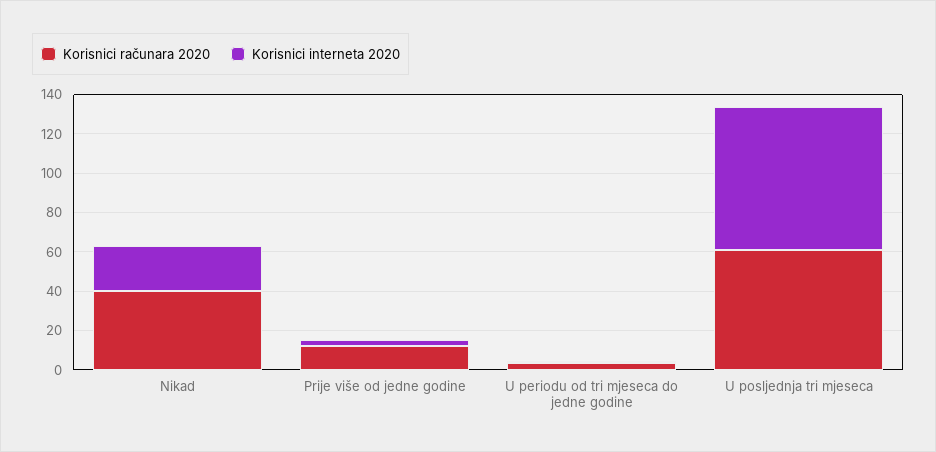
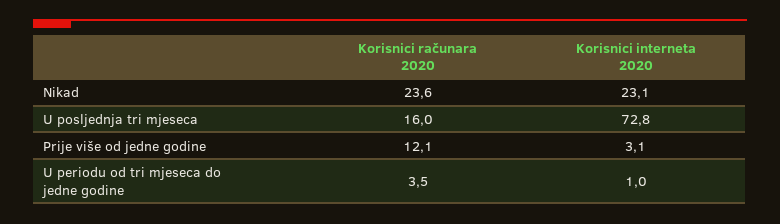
  {
    "Korisnici računara 2020": {
-     "Nikad": 40,
+     "Nikad": 23.6,
      "Prije više od jedne godine": 12.1,
      "U periodu od tri mjeseca do jedne godine": 3.5,
-     "U posljednja tri mjeseca": 60
+     "U posljednja tri mjeseca": 16
    },
    "Korisnici interneta 2020": {
      "Nikad": 23.1,
      "Prije više od jedne godine": 3.1,
      "U periodu od tri mjeseca do jedne godine": 1,
      "U posljednja tri mjeseca": 72.8
    }
  }

